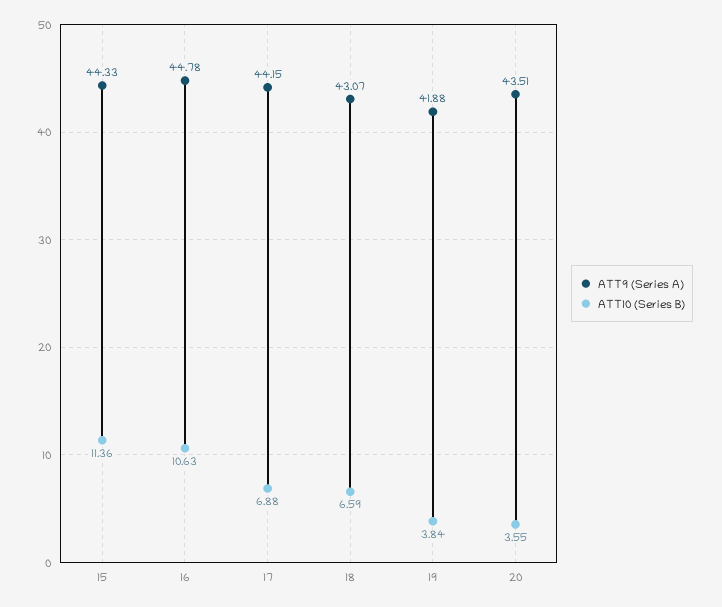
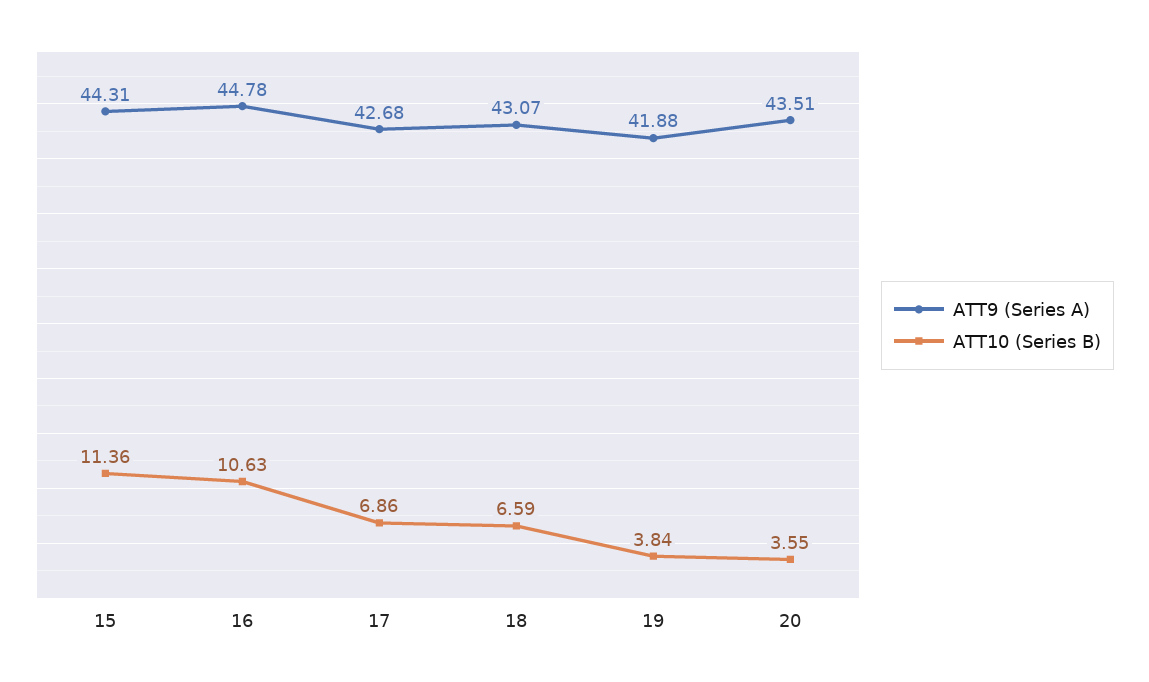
  {
    "ATT9 (Series A)": {
-     "15": 44.33,
+     "15": 44.31,
      "16": 44.78,
-     "17": 44.15,
+     "17": 42.68,
      "18": 43.07,
      "19": 41.88,
      "20": 43.51
    },
    "ATT10 (Series B)": {
      "15": 11.36,
      "16": 10.63,
-     "17": 6.88,
+     "17": 6.86,
      "18": 6.59,
      "19": 3.84,
      "20": 3.55
    }
  }

